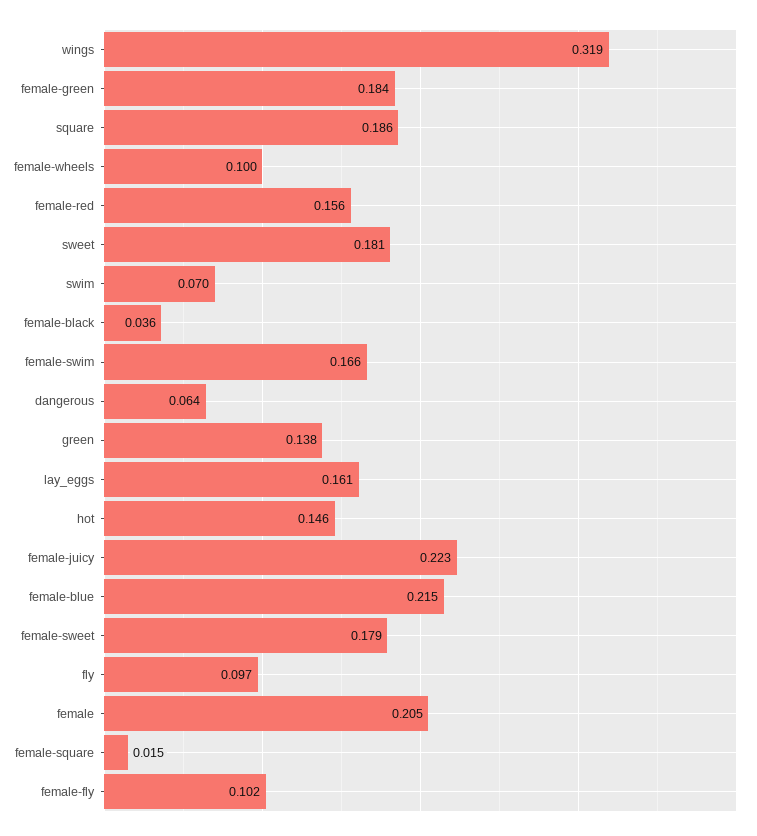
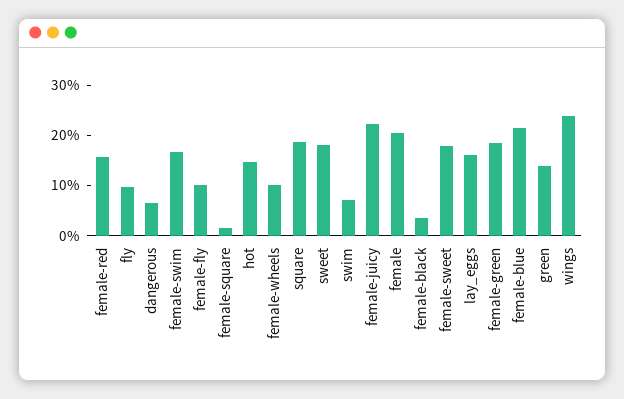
  {
-   "wings": 0.319,
+   "wings": 0.24,
    "female-green": 0.184,
    "square": 0.186,
    "female-wheels": 0.1,
    "female-red": 0.156,
    "sweet": 0.181,
    "swim": 0.07,
    "female-black": 0.036,
    "female-swim": 0.166,
    "dangerous": 0.064,
    "green": 0.138,
    "lay_eggs": 0.161,
    "hot": 0.146,
    "female-juicy": 0.223,
    "female-blue": 0.215,
    "female-sweet": 0.179,
    "fly": 0.097,
    "female": 0.205,
    "female-square": 0.015,
    "female-fly": 0.102
  }

